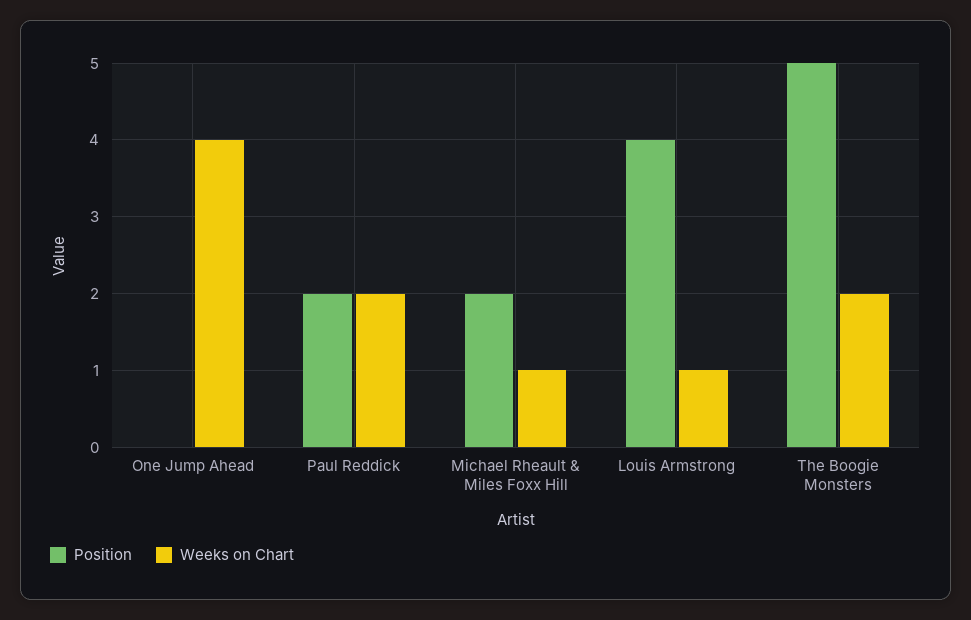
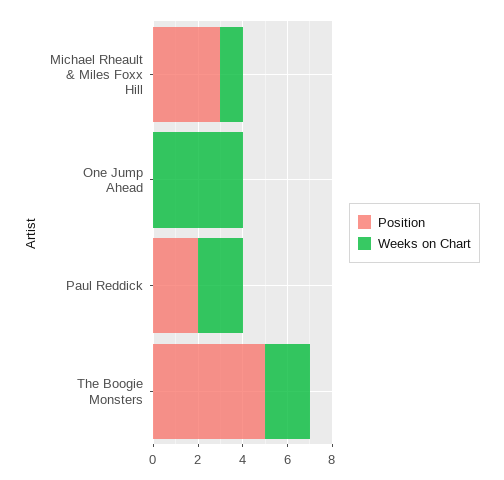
  {
    "Position": {
      "One Jump Ahead": 0,
      "Paul Reddick": 2,
-     "Michael Rheault & Miles Foxx Hill": 2,
+     "Michael Rheault & Miles Foxx Hill": 3,
-     "Louis Armstrong": 4,
      "The Boogie Monsters": 5
    },
    "Weeks on Chart": {
      "One Jump Ahead": 4,
      "Paul Reddick": 2,
      "Michael Rheault & Miles Foxx Hill": 1,
-     "Louis Armstrong": 1,
      "The Boogie Monsters": 2
    }
  }

